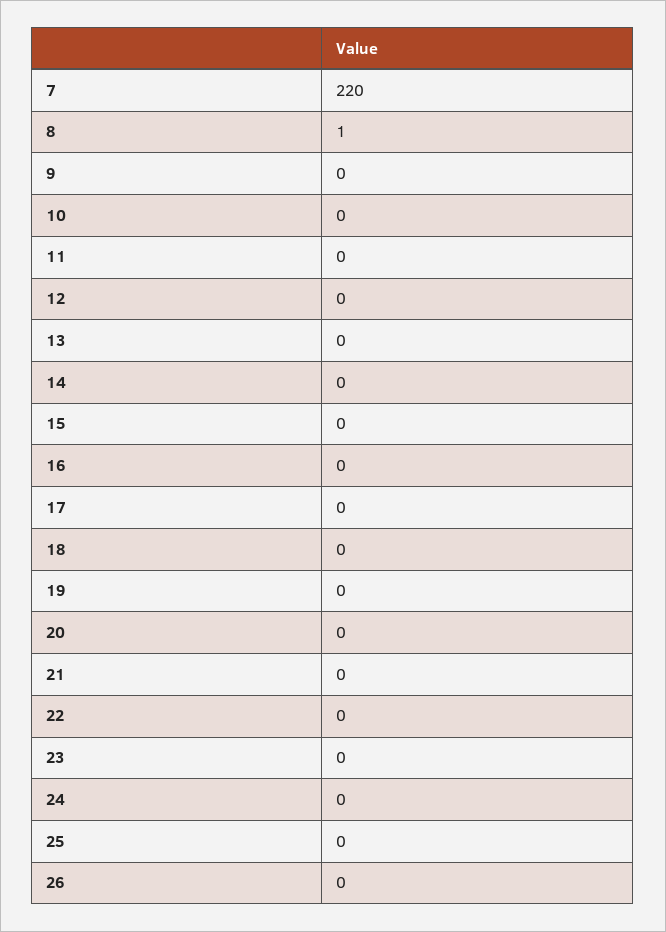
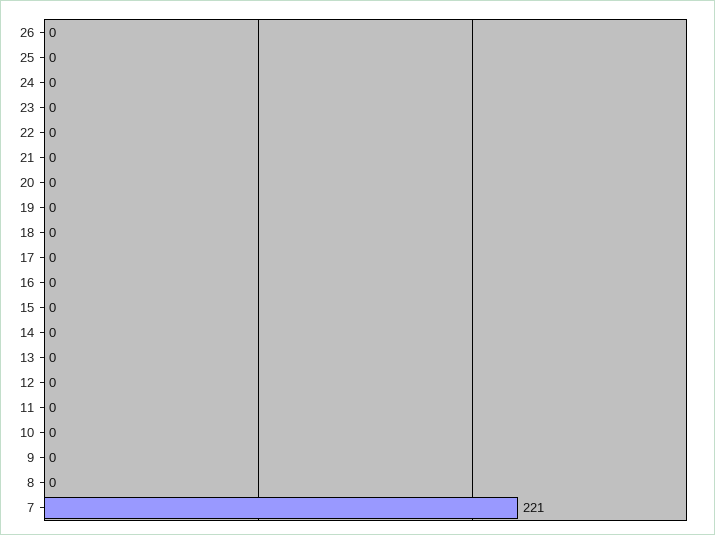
  {
-   "7": 220,
+   "7": 221,
-   "8": 1,
+   "8": 0,
    "9": 0,
    "10": 0,
    "11": 0,
    "12": 0,
    "13": 0,
    "14": 0,
    "15": 0,
    "16": 0,
    "17": 0,
    "18": 0,
    "19": 0,
    "20": 0,
    "21": 0,
    "22": 0,
    "23": 0,
    "24": 0,
    "25": 0,
    "26": 0
  }

